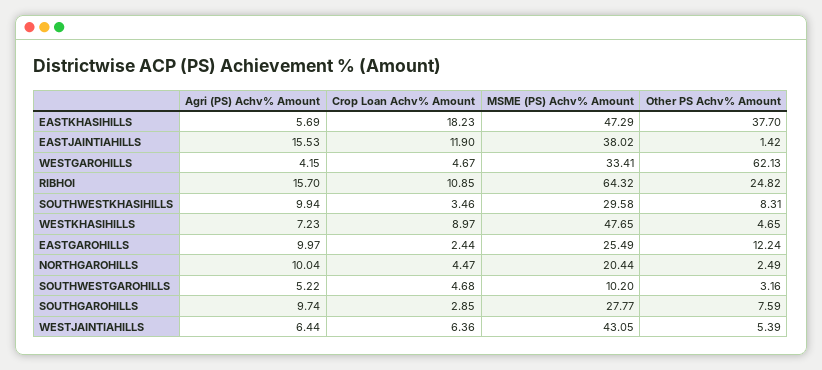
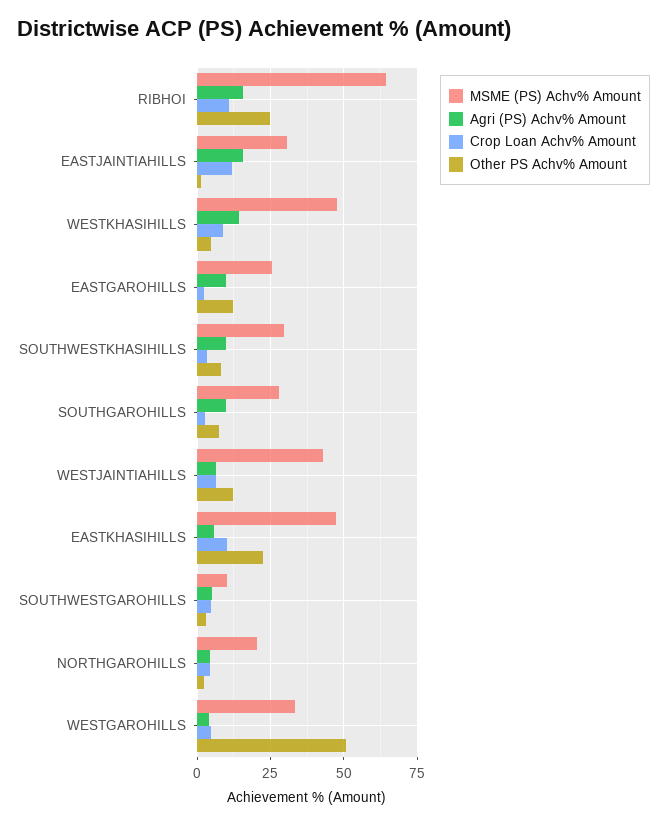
  {
    "Agri (PS) Achv% Amount": {
      "EASTKHASIHILLS": 5.69,
      "EASTJAINTIAHILLS": 15.53,
      "WESTGAROHILLS": 4.15,
      "RIBHOI": 15.7,
      "SOUTHWESTKHASIHILLS": 9.94,
-     "WESTKHASIHILLS": 7.23,
+     "WESTKHASIHILLS": 15,
      "EASTGAROHILLS": 9.97,
-     "NORTHGAROHILLS": 10.04,
+     "NORTHGAROHILLS": 5,
      "SOUTHWESTGAROHILLS": 5.22,
      "SOUTHGAROHILLS": 9.74,
      "WESTJAINTIAHILLS": 6.44
    },
    "Crop Loan Achv% Amount": {
-     "EASTKHASIHILLS": 18.23,
+     "EASTKHASIHILLS": 10,
      "EASTJAINTIAHILLS": 11.9,
      "WESTGAROHILLS": 4.67,
      "RIBHOI": 10.85,
      "SOUTHWESTKHASIHILLS": 3.46,
      "WESTKHASIHILLS": 8.97,
      "EASTGAROHILLS": 2.44,
      "NORTHGAROHILLS": 4.47,
      "SOUTHWESTGAROHILLS": 4.68,
      "SOUTHGAROHILLS": 2.85,
      "WESTJAINTIAHILLS": 6.36
    },
    "MSME (PS) Achv% Amount": {
      "EASTKHASIHILLS": 47.29,
-     "EASTJAINTIAHILLS": 38.02,
+     "EASTJAINTIAHILLS": 30,
      "WESTGAROHILLS": 33.41,
      "RIBHOI": 64.32,
      "SOUTHWESTKHASIHILLS": 29.58,
      "WESTKHASIHILLS": 47.65,
      "EASTGAROHILLS": 25.49,
      "NORTHGAROHILLS": 20.44,
      "SOUTHWESTGAROHILLS": 10.2,
      "SOUTHGAROHILLS": 27.77,
      "WESTJAINTIAHILLS": 43.05
    },
    "Other PS Achv% Amount": {
-     "EASTKHASIHILLS": 37.7,
+     "EASTKHASIHILLS": 22.5,
      "EASTJAINTIAHILLS": 1.42,
-     "WESTGAROHILLS": 62.13,
+     "WESTGAROHILLS": 50,
      "RIBHOI": 24.82,
      "SOUTHWESTKHASIHILLS": 8.31,
      "WESTKHASIHILLS": 4.65,
      "EASTGAROHILLS": 12.24,
      "NORTHGAROHILLS": 2.49,
      "SOUTHWESTGAROHILLS": 3.16,
      "SOUTHGAROHILLS": 7.59,
-     "WESTJAINTIAHILLS": 5.39
+     "WESTJAINTIAHILLS": 12.5
    }
  }

